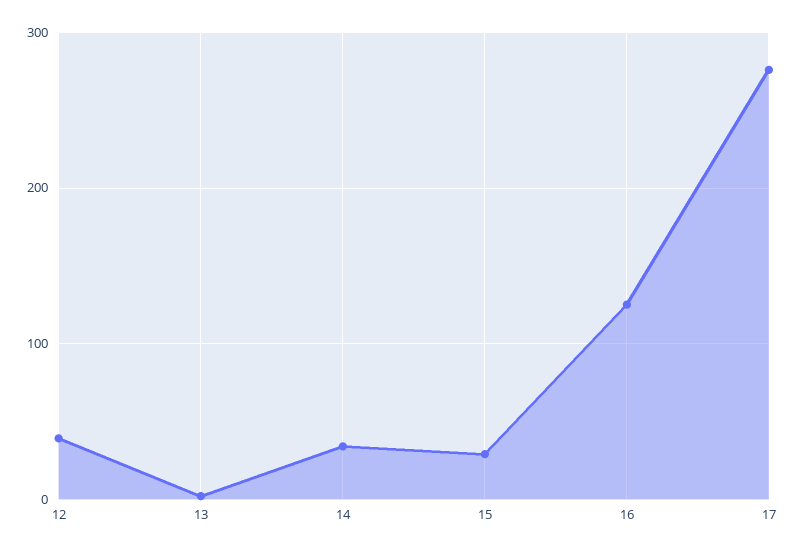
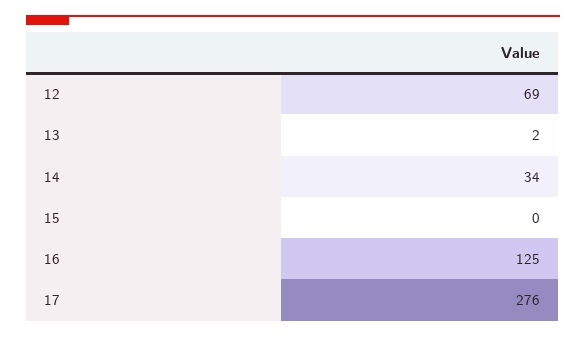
  {
-   "12": 40,
+   "12": 69,
    "13": 2,
    "14": 34,
-   "15": 30,
+   "15": 0,
    "16": 125,
    "17": 276
  }

